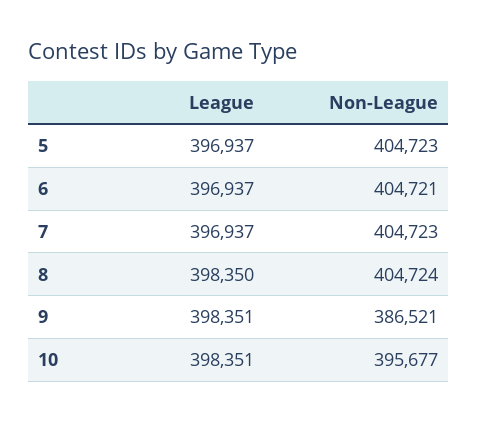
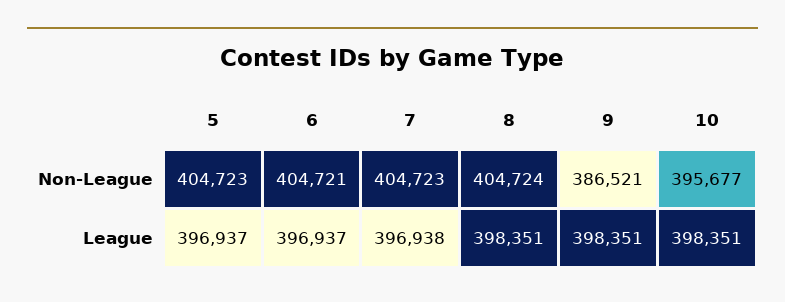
  {
    "League": {
      "5": 396937,
      "6": 396937,
-     "7": 396937,
+     "7": 396938,
-     "8": 398350,
+     "8": 398351,
      "9": 398351,
      "10": 398351
    },
    "Non-League": {
      "5": 404723,
      "6": 404721,
      "7": 404723,
      "8": 404724,
      "9": 386521,
      "10": 395677
    }
  }

